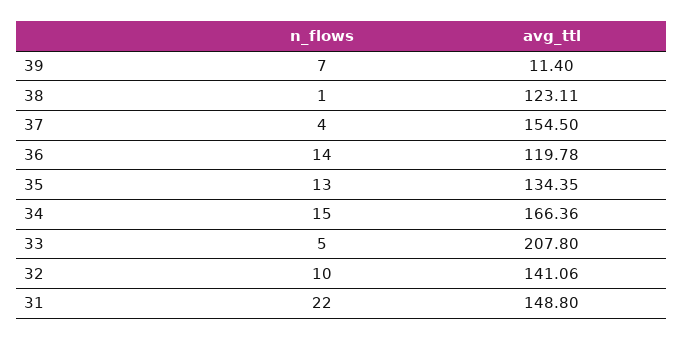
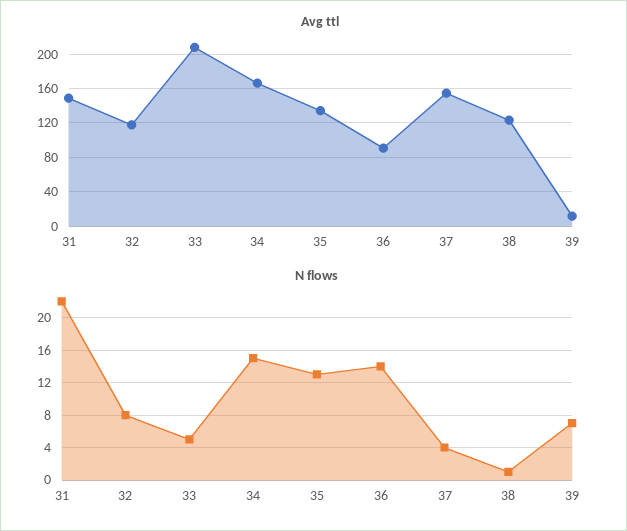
  {
    "n_flows": {
      "39": 7,
      "38": 1,
      "37": 4,
      "36": 14,
      "35": 13,
      "34": 15,
      "33": 5,
-     "32": 10,
+     "32": 8,
      "31": 22
    },
    "avg_ttl": {
      "39": 11.4,
      "38": 123.11,
      "37": 154.5,
-     "36": 119.78,
+     "36": 90,
      "35": 134.35,
      "34": 166.36,
      "33": 207.8,
-     "32": 141.06,
+     "32": 120,
      "31": 148.8
    }
  }

